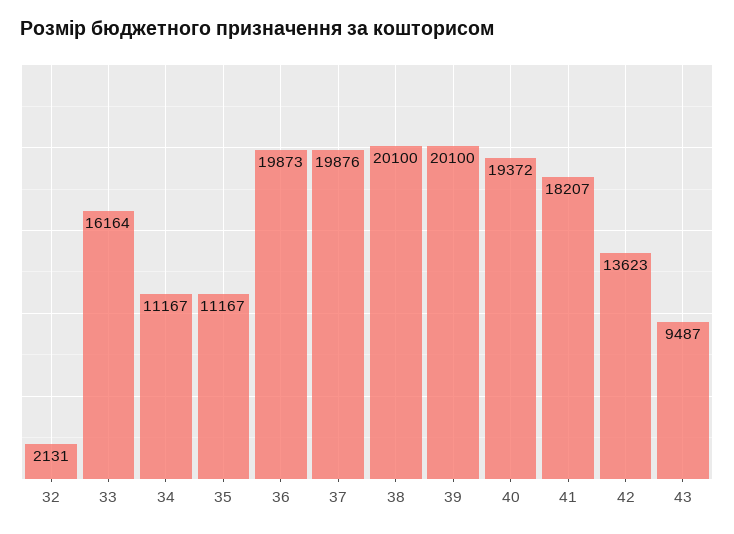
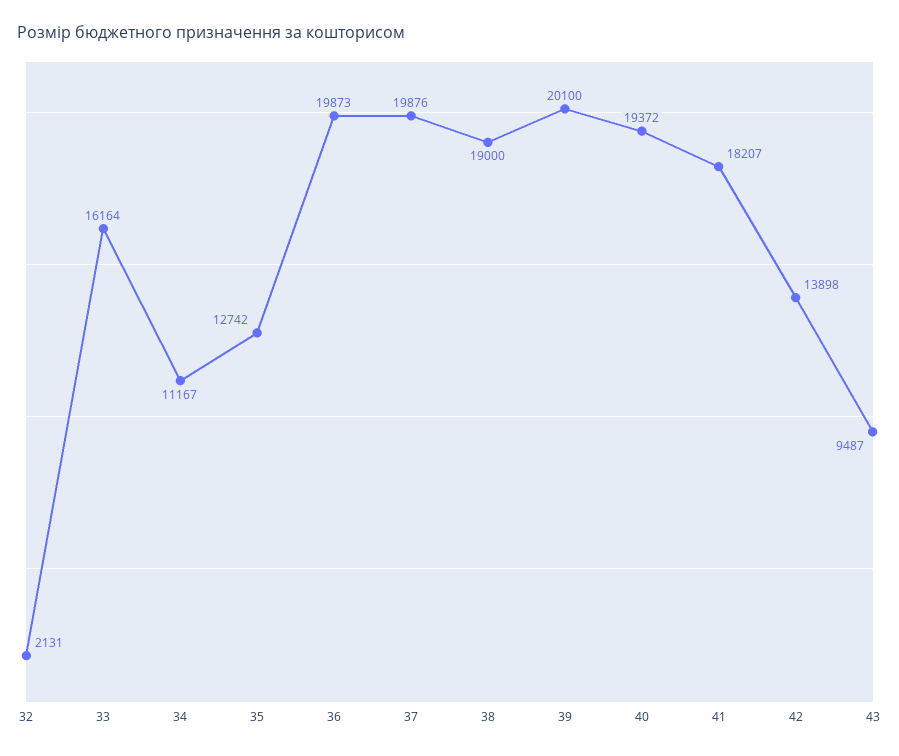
  {
    "32": 2131,
    "33": 16164,
    "34": 11167,
-   "35": 11167,
+   "35": 12742,
    "36": 19873,
    "37": 19876,
-   "38": 20100,
+   "38": 19000,
    "39": 20100,
    "40": 19372,
    "41": 18207,
-   "42": 13623,
+   "42": 13898,
    "43": 9487
  }

